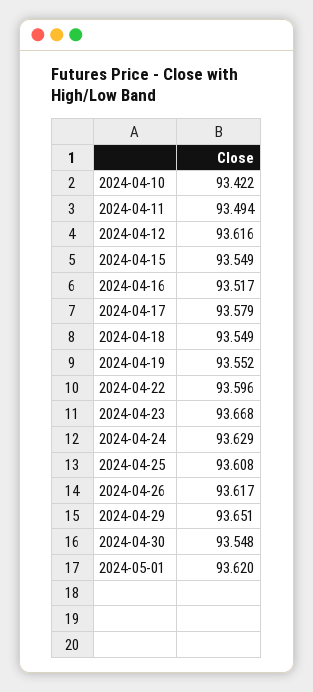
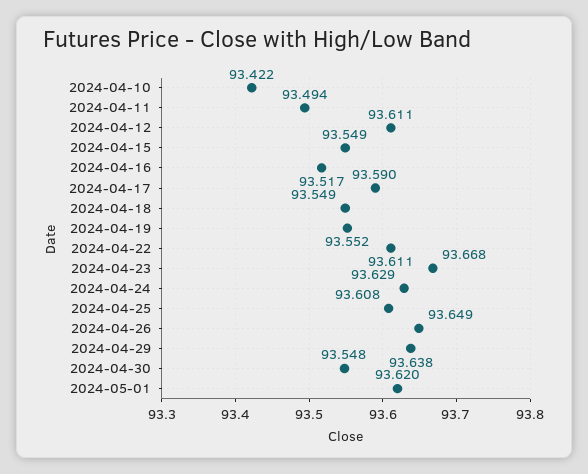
  {
    "2024-04-10": 93.422,
    "2024-04-11": 93.494,
-   "2024-04-12": 93.616,
+   "2024-04-12": 93.611,
    "2024-04-15": 93.549,
    "2024-04-16": 93.517,
-   "2024-04-17": 93.579,
+   "2024-04-17": 93.59,
    "2024-04-18": 93.549,
    "2024-04-19": 93.552,
-   "2024-04-22": 93.596,
+   "2024-04-22": 93.611,
    "2024-04-23": 93.668,
    "2024-04-24": 93.629,
    "2024-04-25": 93.608,
-   "2024-04-26": 93.617,
+   "2024-04-26": 93.649,
-   "2024-04-29": 93.651,
+   "2024-04-29": 93.638,
    "2024-04-30": 93.548,
    "2024-05-01": 93.62
  }

